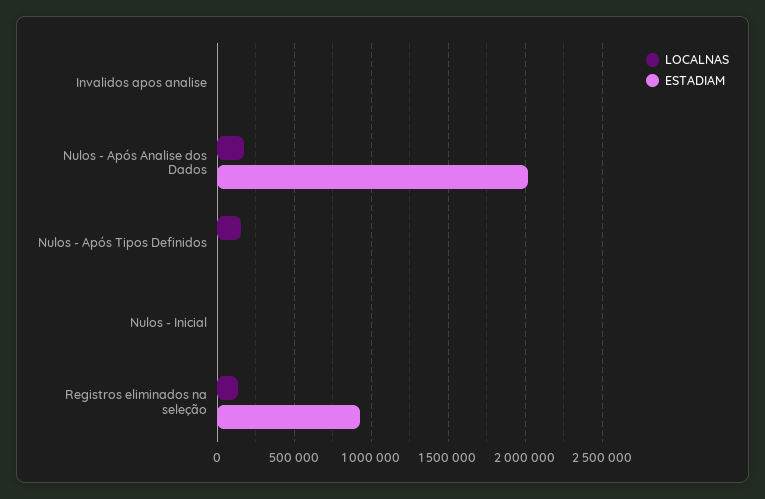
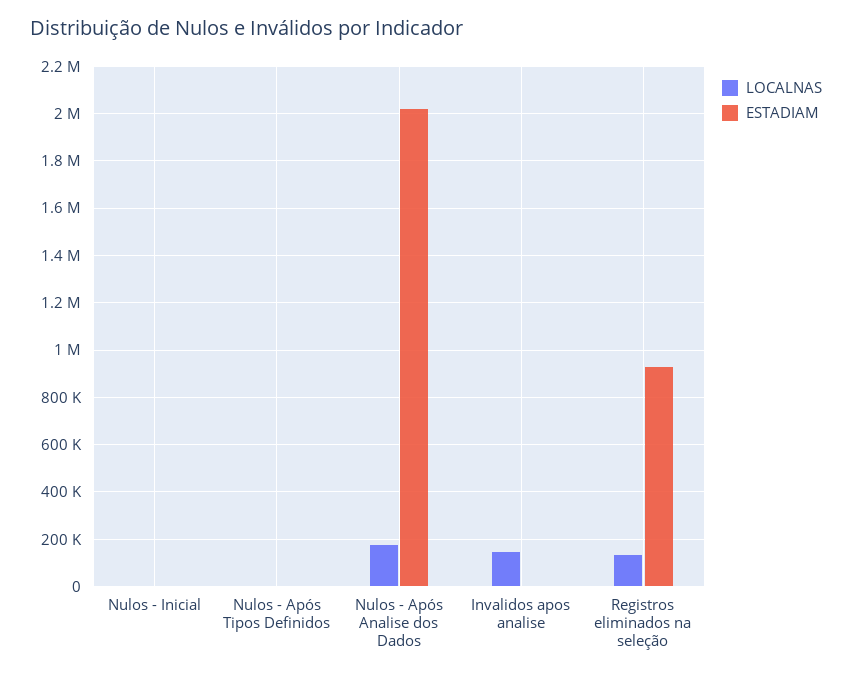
  {
    "LOCALNAS": {
-     "Invalidos apos analise": 0,
+     "Invalidos apos analise": 150000,
      "Nulos - Após Analise dos Dados": 200000,
-     "Nulos - Após Tipos Definidos": 150000,
+     "Nulos - Após Tipos Definidos": 0,
      "Nulos - Inicial": 0,
      "Registros eliminados na seleção": 150000
    },
    "ESTADIAM": {
      "Invalidos apos analise": 0,
      "Nulos - Após Analise dos Dados": 2000000,
      "Nulos - Após Tipos Definidos": 0,
      "Nulos - Inicial": 0,
      "Registros eliminados na seleção": 950000
    }
  }

